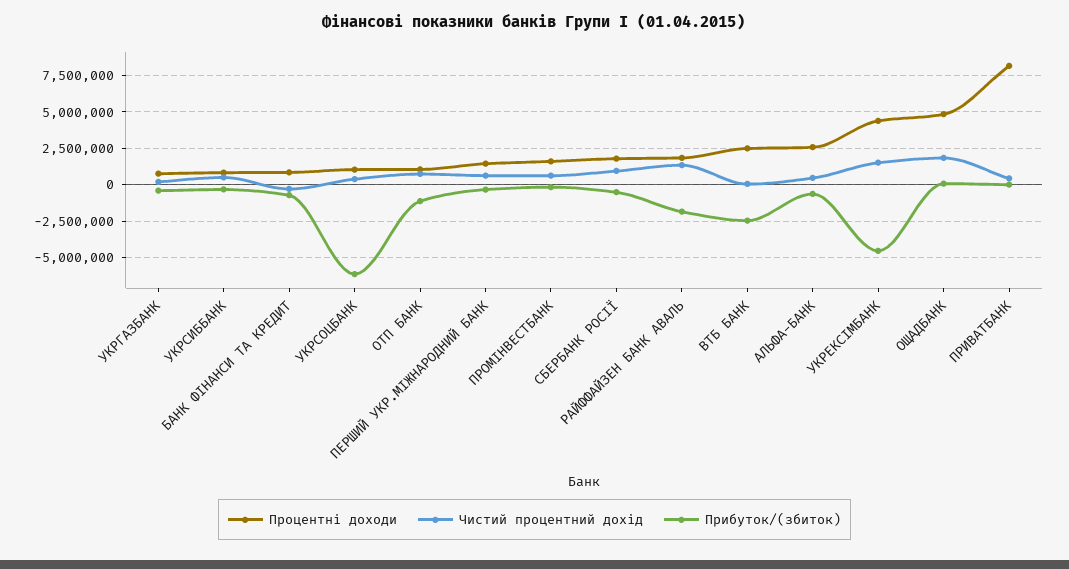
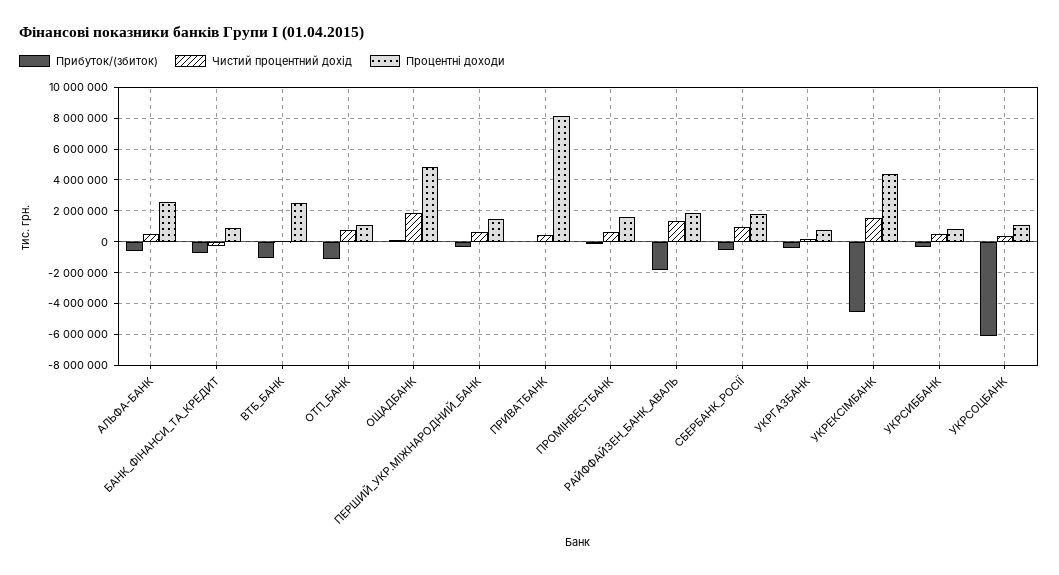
  {
    "Процентні доходи": {
      "УКРГАЗБАНК": 1000000,
      "УКРСИББАНК": 1000000,
      "БАНК ФІНАНСИ ТА КРЕДИТ": 1000000,
      "УКРСОЦБАНК": 1000000,
      "ОТП БАНК": 1000000,
      "ПЕРШИЙ УКР.МІЖНАРОДНИЙ БАНК": 1500000,
      "ПРОМІНВЕСТБАНК": 1500000,
      "СБЕРБАНК РОСІЇ": 2000000,
      "РАЙФФАЙЗЕН БАНК АВАЛЬ": 2000000,
      "ВТБ БАНК": 2500000,
      "АЛЬФА-БАНК": 2500000,
      "УКРЕКСІМБАНК": 4500000,
      "ОЩАДБАНК": 5000000,
      "ПРИВАТБАНК": 8000000
    },
    "Чистий процентний дохід": {
      "УКРГАЗБАНК": 0,
      "УКРСИББАНК": 500000,
      "БАНК ФІНАНСИ ТА КРЕДИТ": -500000,
      "УКРСОЦБАНК": 500000,
      "ОТП БАНК": 500000,
      "ПЕРШИЙ УКР.МІЖНАРОДНИЙ БАНК": 500000,
      "ПРОМІНВЕСТБАНК": 500000,
      "СБЕРБАНК РОСІЇ": 1000000,
      "РАЙФФАЙЗЕН БАНК АВАЛЬ": 1500000,
      "ВТБ БАНК": 0,
      "АЛЬФА-БАНК": 500000,
      "УКРЕКСІМБАНК": 1500000,
      "ОЩАДБАНК": 2000000,
      "ПРИВАТБАНК": 500000
    },
    "Прибуток/(збиток)": {
      "УКРГАЗБАНК": -500000,
      "УКРСИББАНК": -500000,
      "БАНК ФІНАНСИ ТА КРЕДИТ": -500000,
      "УКРСОЦБАНК": -6000000,
      "ОТП БАНК": -1000000,
      "ПЕРШИЙ УКР.МІЖНАРОДНИЙ БАНК": -500000,
      "ПРОМІНВЕСТБАНК": 0,
      "СБЕРБАНК РОСІЇ": -500000,
      "РАЙФФАЙЗЕН БАНК АВАЛЬ": -2000000,
-     "ВТБ БАНК": -2500000,
+     "ВТБ БАНК": -1000000,
      "АЛЬФА-БАНК": -500000,
      "УКРЕКСІМБАНК": -4500000,
      "ОЩАДБАНК": 0,
      "ПРИВАТБАНК": 0
    }
  }

